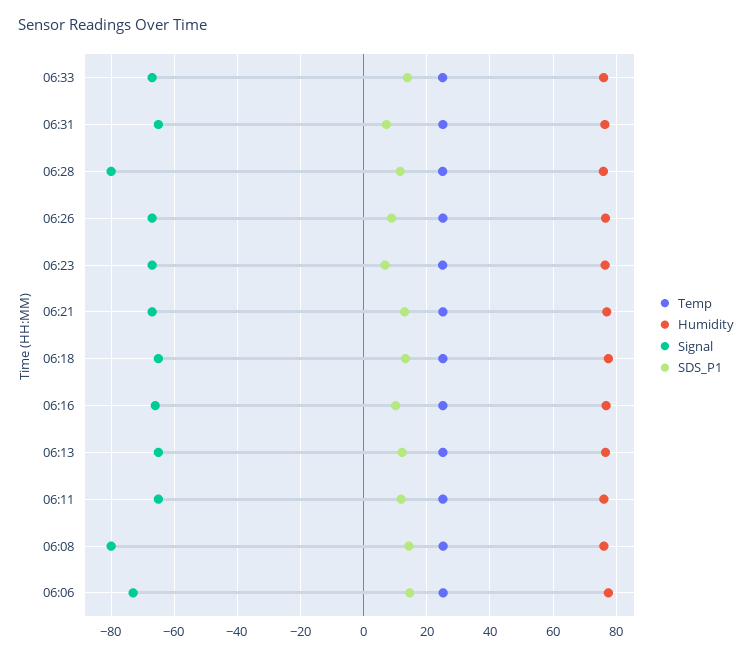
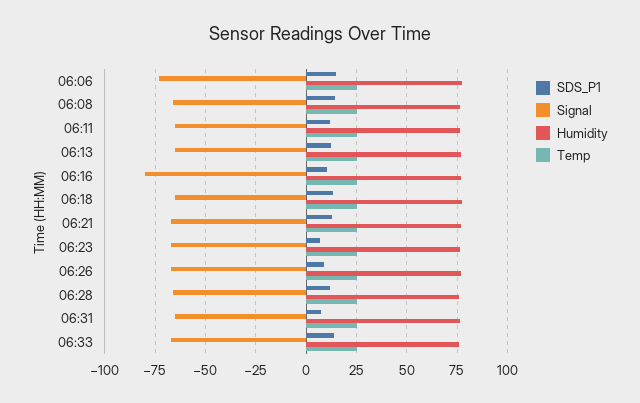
  {
    "Temp": {
      "06:33": 26,
      "06:31": 26,
      "06:28": 26,
      "06:26": 26,
      "06:23": 26,
      "06:21": 26,
      "06:18": 26,
      "06:16": 26,
      "06:13": 26,
      "06:11": 26,
      "06:08": 26,
      "06:06": 26
    },
    "Humidity": {
      "06:33": 76,
      "06:31": 76,
      "06:28": 76,
      "06:26": 76,
      "06:23": 76,
      "06:21": 78,
      "06:18": 78,
      "06:16": 76,
      "06:13": 76,
      "06:11": 76,
      "06:08": 76,
      "06:06": 78
    },
    "Signal": {
      "06:33": -68,
      "06:31": -66,
-     "06:28": -80,
+     "06:28": -65,
      "06:26": -68,
      "06:23": -68,
      "06:21": -68,
      "06:18": -66,
-     "06:16": -66,
+     "06:16": -80,
      "06:13": -66,
      "06:11": -66,
-     "06:08": -80,
+     "06:08": -65,
      "06:06": -74
    },
    "SDS_P1": {
      "06:33": 14,
      "06:31": 8,
      "06:28": 12,
      "06:26": 8,
      "06:23": 6,
      "06:21": 14,
      "06:18": 14,
      "06:16": 10,
      "06:13": 12,
      "06:11": 12,
      "06:08": 14,
      "06:06": 14
    }
  }

